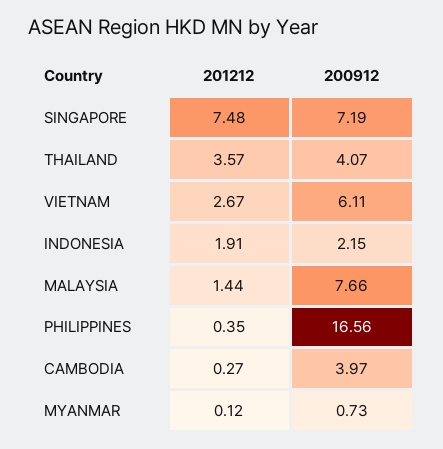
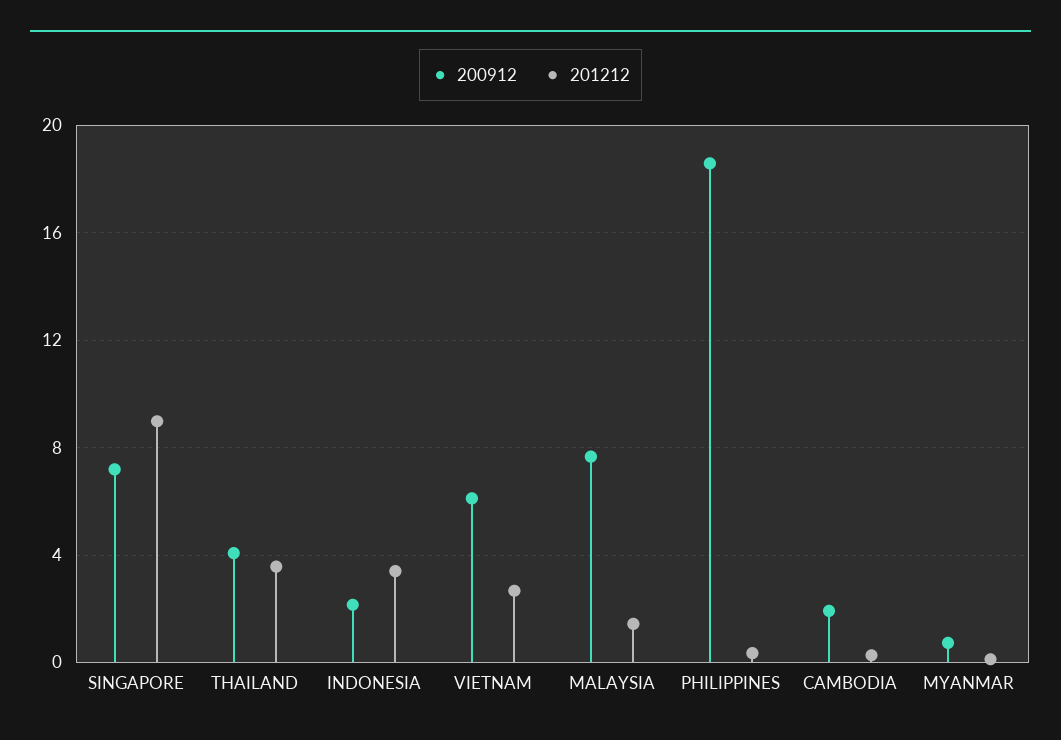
  {
    "201212": {
-     "SINGAPORE": 7.48,
+     "SINGAPORE": 9,
      "THAILAND": 3.57,
      "VIETNAM": 2.67,
-     "INDONESIA": 1.91,
+     "INDONESIA": 3.5,
      "MALAYSIA": 1.44,
      "PHILIPPINES": 0.35,
      "CAMBODIA": 0.27,
      "MYANMAR": 0.12
    },
    "200912": {
      "SINGAPORE": 7.19,
      "THAILAND": 4.07,
      "VIETNAM": 6.11,
      "INDONESIA": 2.15,
      "MALAYSIA": 7.66,
-     "PHILIPPINES": 16.56,
+     "PHILIPPINES": 18.5,
-     "CAMBODIA": 3.97,
+     "CAMBODIA": 2,
      "MYANMAR": 0.73
    }
  }

